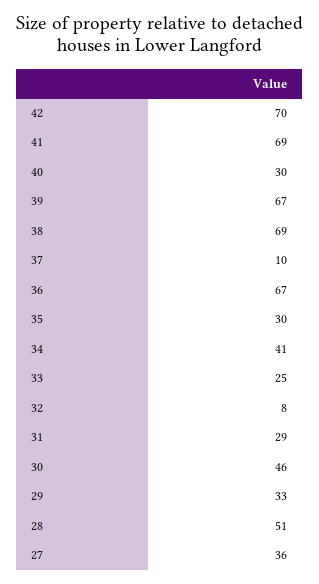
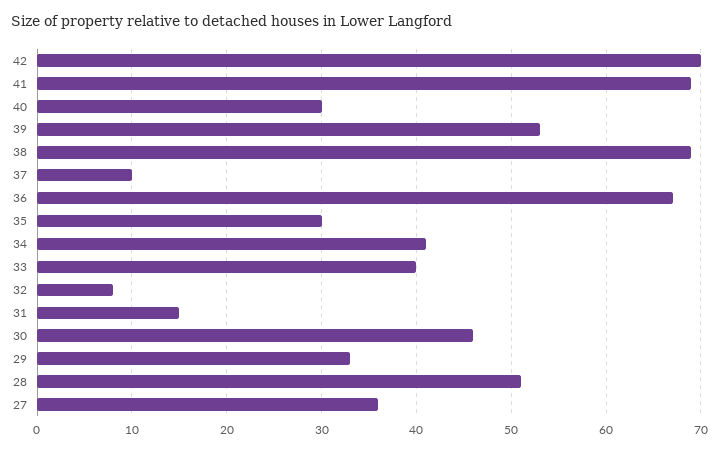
  {
    "42": 70,
    "41": 69,
    "40": 30,
-   "39": 67,
+   "39": 53,
    "38": 69,
    "37": 10,
    "36": 67,
    "35": 30,
    "34": 41,
-   "33": 25,
+   "33": 40,
    "32": 8,
-   "31": 29,
+   "31": 15,
    "30": 46,
    "29": 33,
    "28": 51,
    "27": 36
  }

